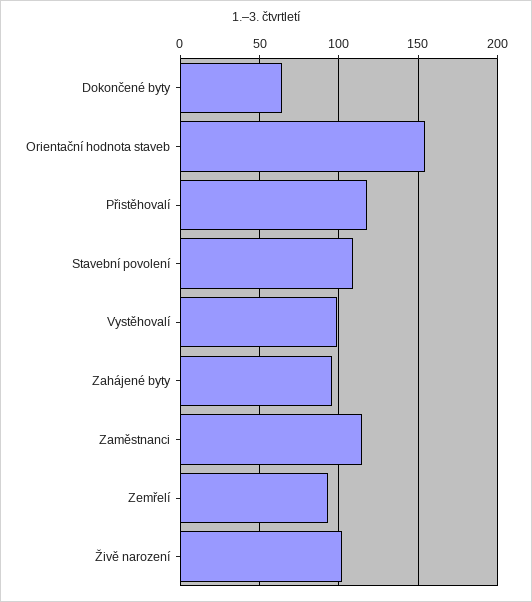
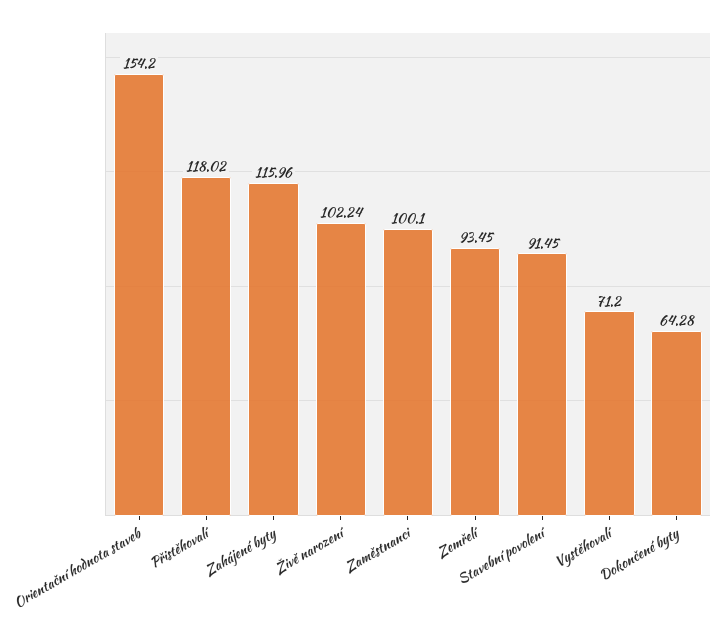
  {
    "Dokončené byty": 64.28,
    "Orientační hodnota staveb": 154.2,
    "Přistěhovalí": 118.02,
-   "Stavební povolení": 110,
+   "Stavební povolení": 91.45,
-   "Vystěhovalí": 100,
+   "Vystěhovalí": 71.2,
-   "Zahájené byty": 95,
+   "Zahájené byty": 115.96,
-   "Zaměstnanci": 115,
+   "Zaměstnanci": 100.1,
    "Zemřelí": 93.45,
    "Živě narození": 102.24
  }

